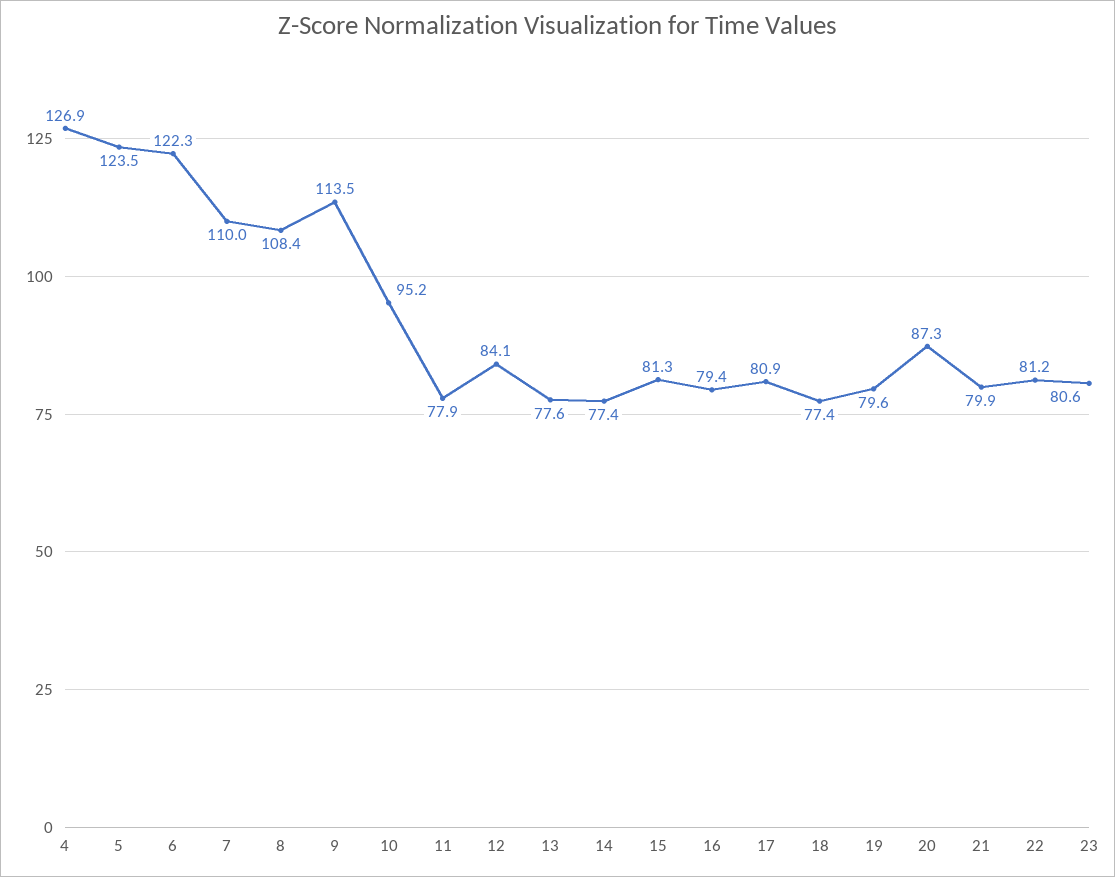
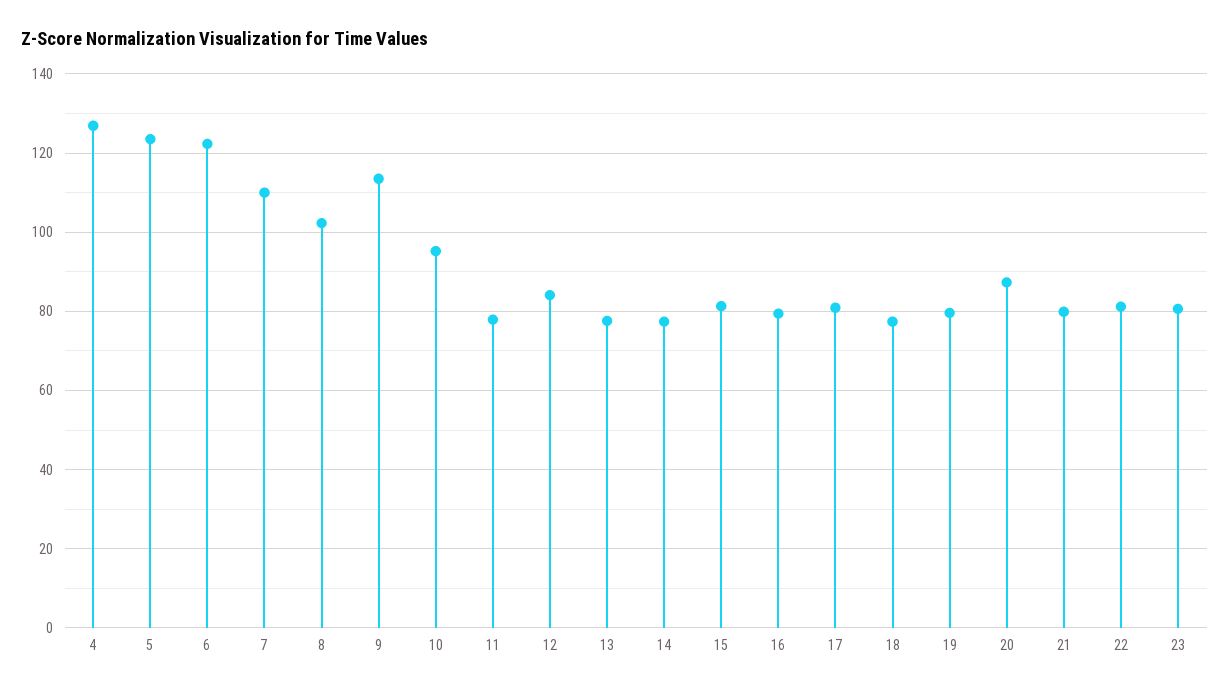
  {
    "4": 126.9,
    "5": 123.5,
    "6": 122.3,
    "7": 110,
-   "8": 108.4,
+   "8": 102,
    "9": 113.5,
    "10": 95.2,
    "11": 77.9,
    "12": 84.1,
    "13": 77.6,
    "14": 77.4,
    "15": 81.3,
    "16": 79.4,
    "17": 80.9,
    "18": 77.4,
    "19": 79.6,
    "20": 87.3,
    "21": 79.9,
    "22": 81.2,
    "23": 80.6
  }

